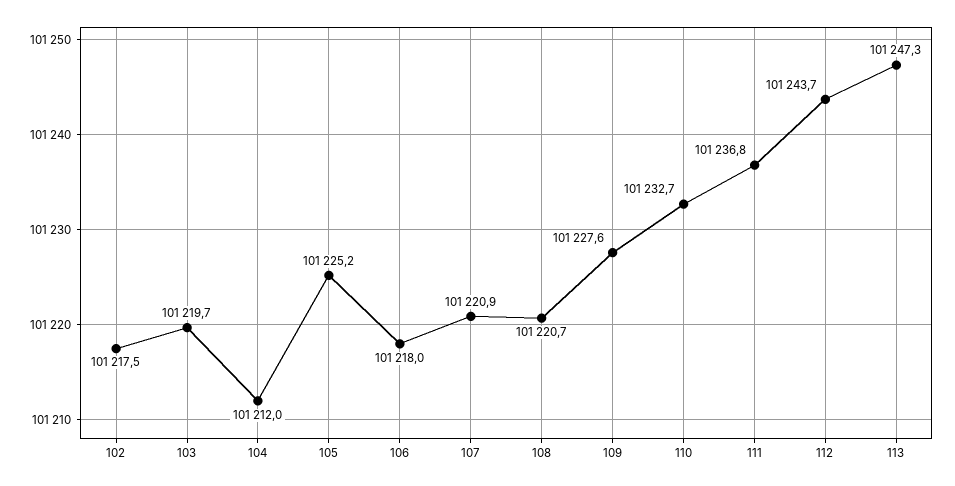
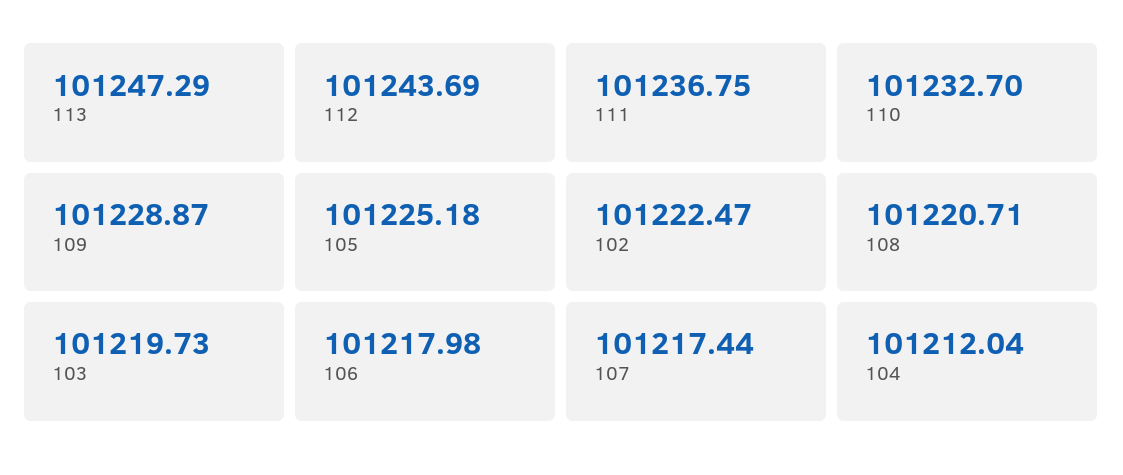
  {
-   "102": 101217.5,
+   "102": 101222.47,
    "103": 101219.73,
    "104": 101212.04,
    "105": 101225.18,
    "106": 101217.98,
-   "107": 101220.9,
+   "107": 101217.44,
    "108": 101220.71,
-   "109": 101227.6,
+   "109": 101228.87,
    "110": 101232.7,
    "111": 101236.75,
    "112": 101243.69,
    "113": 101247.29
  }

